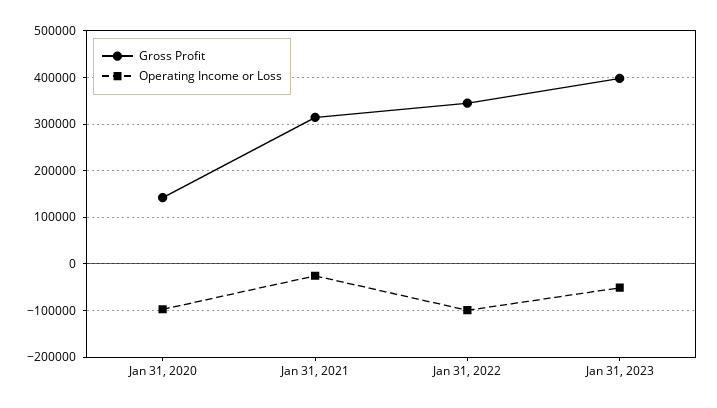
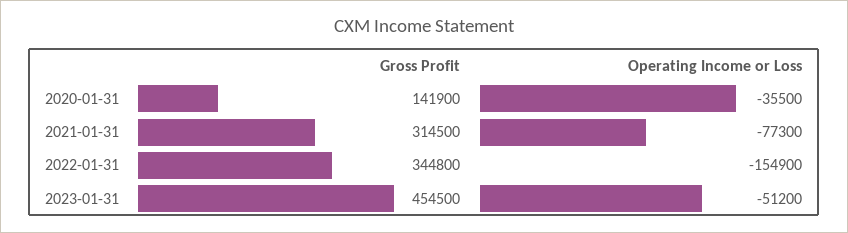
  {
    "Gross Profit": {
      "Jan 31, 2020": 141900,
      "Jan 31, 2021": 314500,
      "Jan 31, 2022": 344800,
-     "Jan 31, 2023": 400000
+     "Jan 31, 2023": 454500
    },
    "Operating Income or Loss": {
-     "Jan 31, 2020": -100000,
+     "Jan 31, 2020": -35500,
-     "Jan 31, 2021": -20000,
+     "Jan 31, 2021": -77300,
-     "Jan 31, 2022": -100000,
+     "Jan 31, 2022": -154900,
      "Jan 31, 2023": -51200
    }
  }

